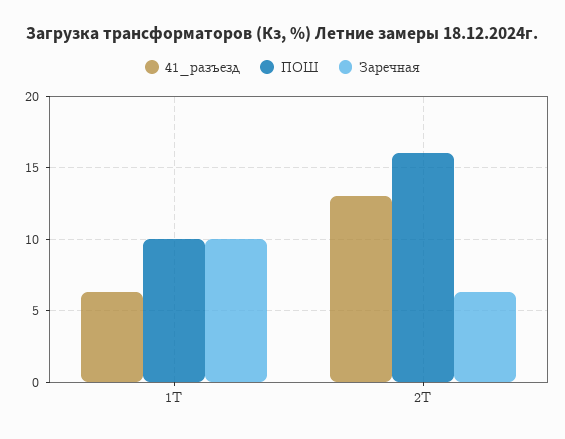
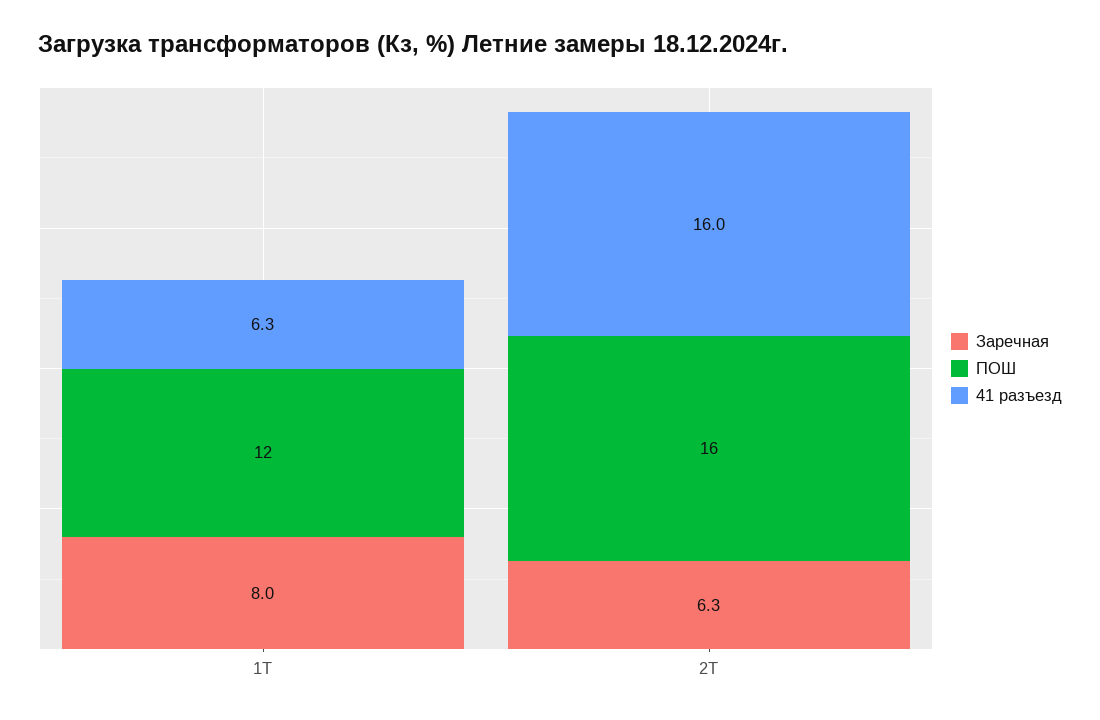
  {
    "41_разъезд": {
      "1Т": 6.3,
-     "2Т": 13
+     "2Т": 16
    },
    "ПОШ": {
-     "1Т": 10,
+     "1Т": 12,
      "2Т": 16
    },
    "Заречная": {
-     "1Т": 10,
+     "1Т": 8,
      "2Т": 6.3
    }
  }

